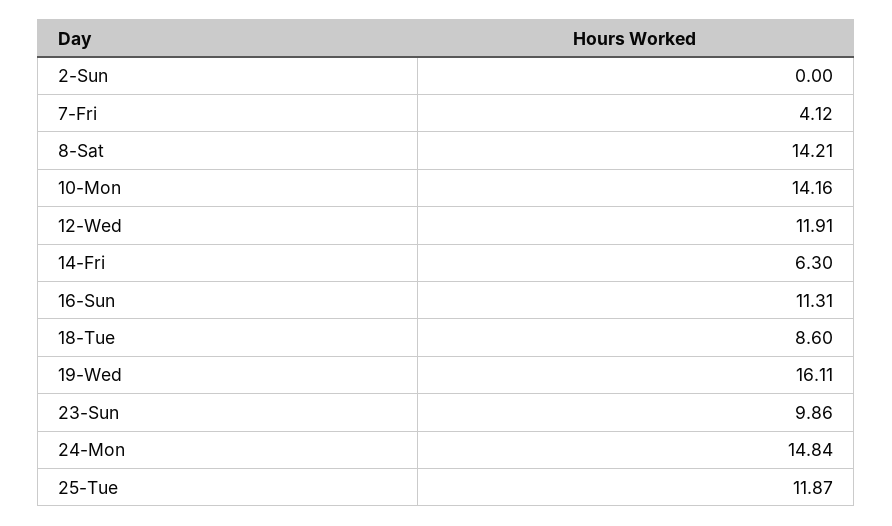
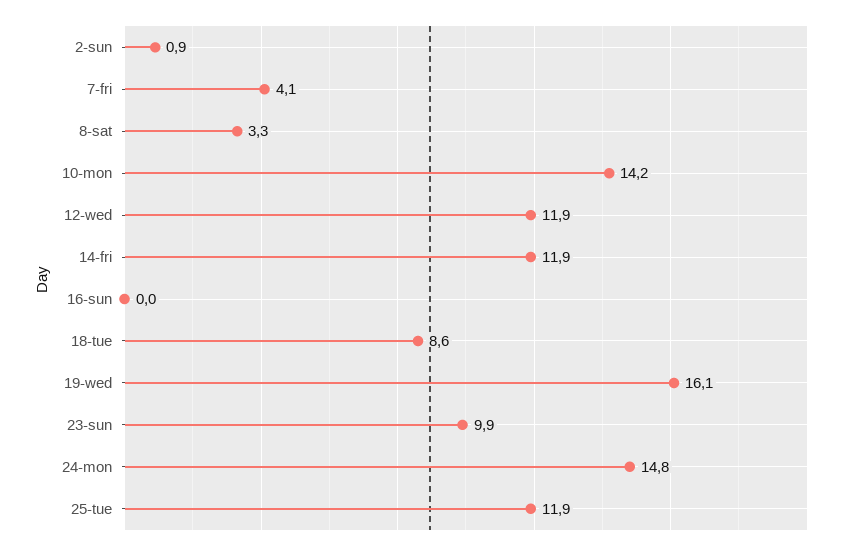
  {
-   "2-Sun": 0,
+   "2-Sun": 0.9,
    "7-Fri": 4.12,
-   "8-Sat": 14.21,
+   "8-Sat": 3.3,
    "10-Mon": 14.16,
    "12-Wed": 11.91,
-   "14-Fri": 6.3,
+   "14-Fri": 11.9,
-   "16-Sun": 11.31,
+   "16-Sun": 0,
    "18-Tue": 8.6,
    "19-Wed": 16.11,
    "23-Sun": 9.86,
    "24-Mon": 14.84,
    "25-Tue": 11.87
  }

